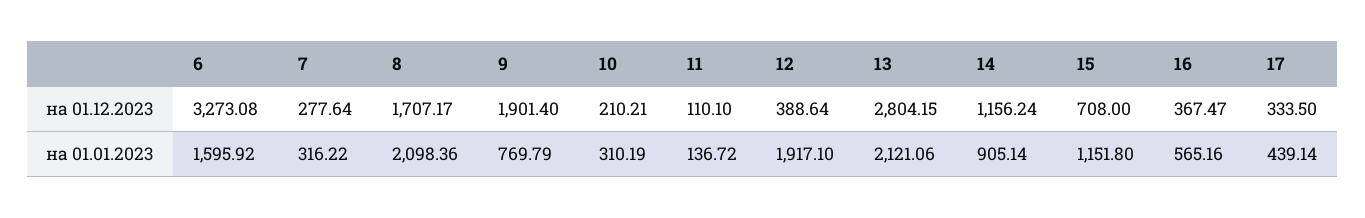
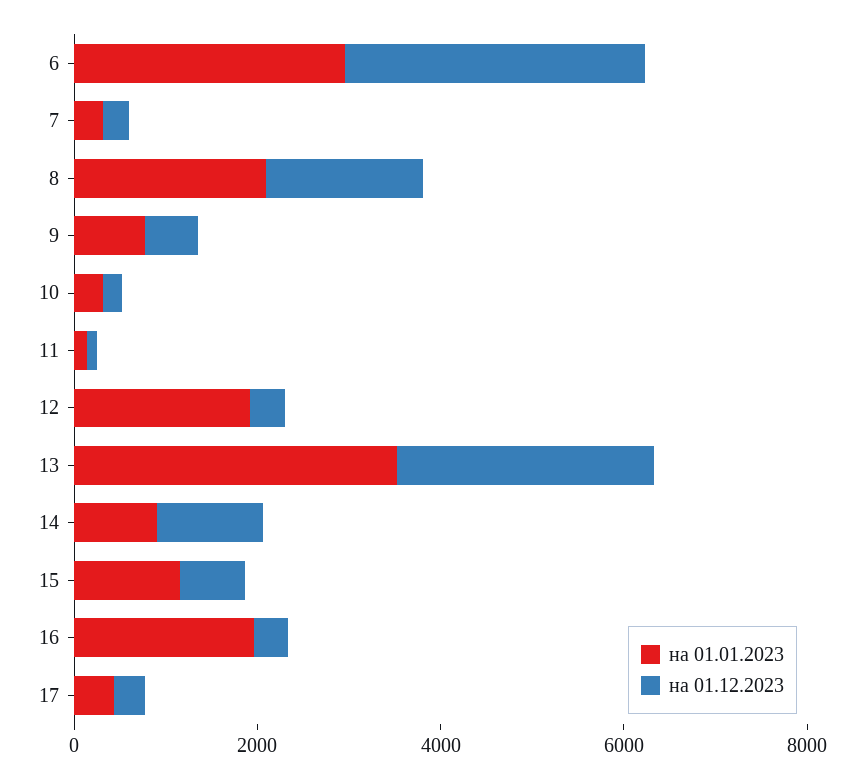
  {
    "на 01.12.2023": {
      "6": 3273.08,
      "7": 277.64,
      "8": 1707.17,
-     "9": 1901.4,
+     "9": 500,
      "10": 210.21,
      "11": 110.1,
      "12": 388.64,
      "13": 2804.15,
      "14": 1156.24,
      "15": 708,
      "16": 367.47,
      "17": 333.5
    },
    "на 01.01.2023": {
-     "6": 1595.92,
+     "6": 3000,
      "7": 316.22,
      "8": 2098.36,
      "9": 769.79,
      "10": 310.19,
      "11": 136.72,
      "12": 1917.1,
-     "13": 2121.06,
+     "13": 3500,
      "14": 905.14,
      "15": 1151.8,
-     "16": 565.16,
+     "16": 2000,
      "17": 439.14
    }
  }

